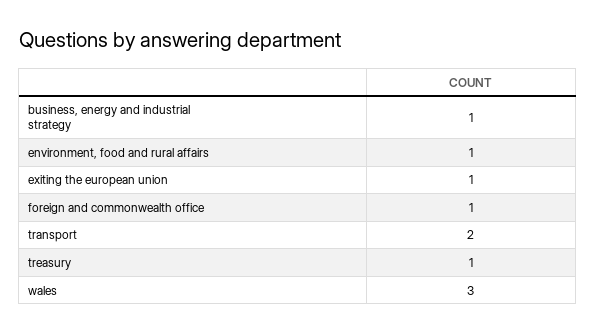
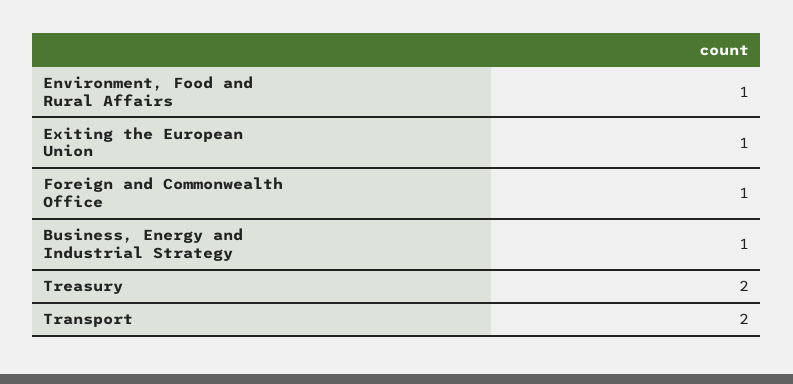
  {
    "business, energy and industrial strategy": 1,
    "environment, food and rural affairs": 1,
    "exiting the european union": 1,
    "foreign and commonwealth office": 1,
    "transport": 2,
-   "treasury": 1,
+   "treasury": 2
-   "wales": 3
  }

